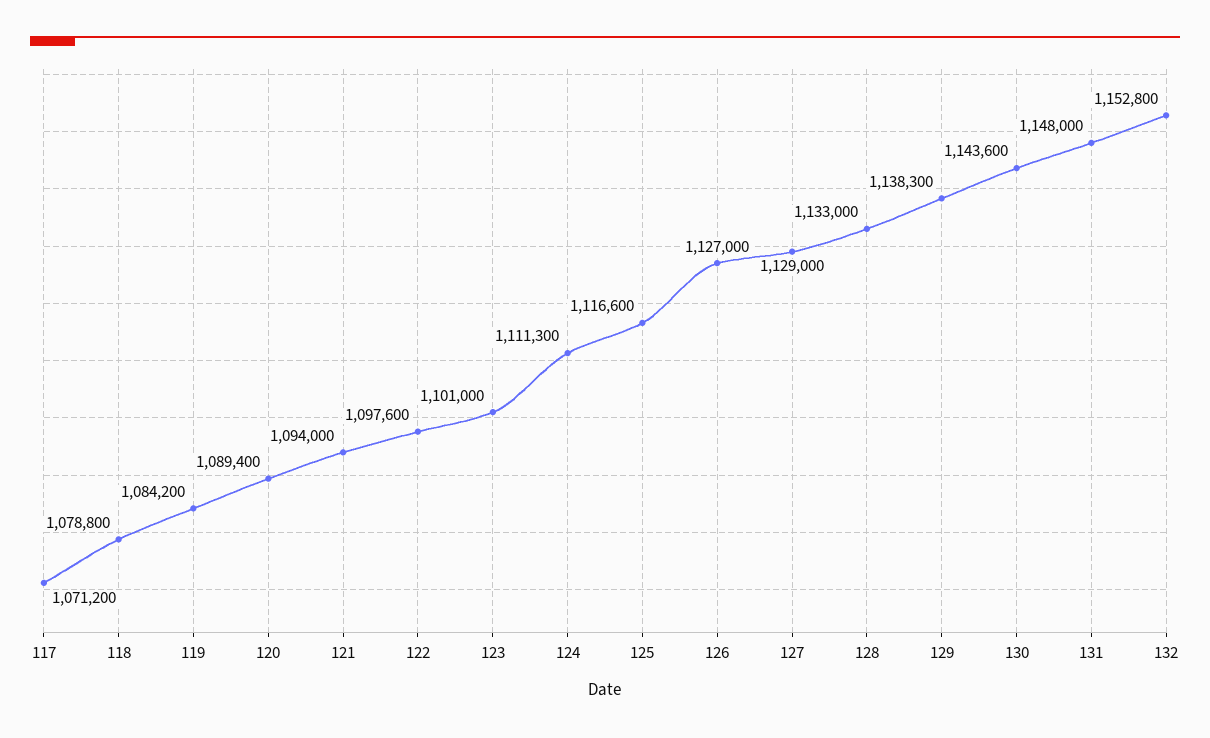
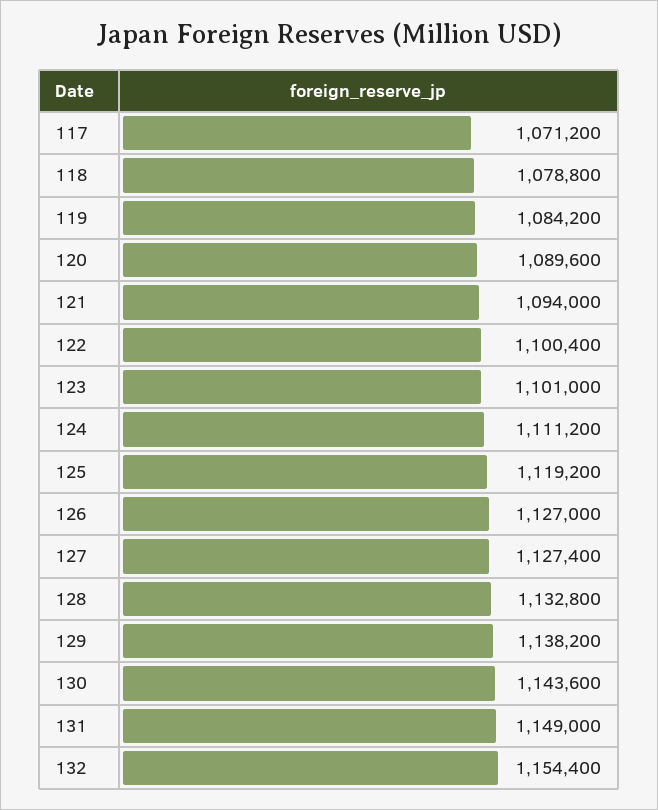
  {
    "117": 1071200,
    "118": 1078800,
    "119": 1084200,
-   "120": 1089400,
+   "120": 1089600,
    "121": 1094000,
-   "122": 1097600,
+   "122": 1100400,
    "123": 1101000,
-   "124": 1111300,
+   "124": 1111200,
-   "125": 1116600,
+   "125": 1119200,
    "126": 1127000,
-   "127": 1129000,
+   "127": 1127400,
-   "128": 1133000,
+   "128": 1132800,
-   "129": 1138300,
+   "129": 1138200,
    "130": 1143600,
-   "131": 1148000,
+   "131": 1149000,
-   "132": 1152800
+   "132": 1154400
  }

